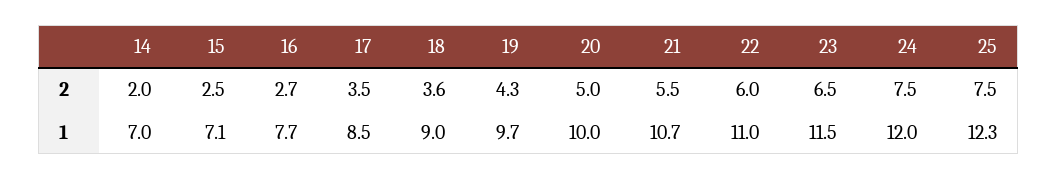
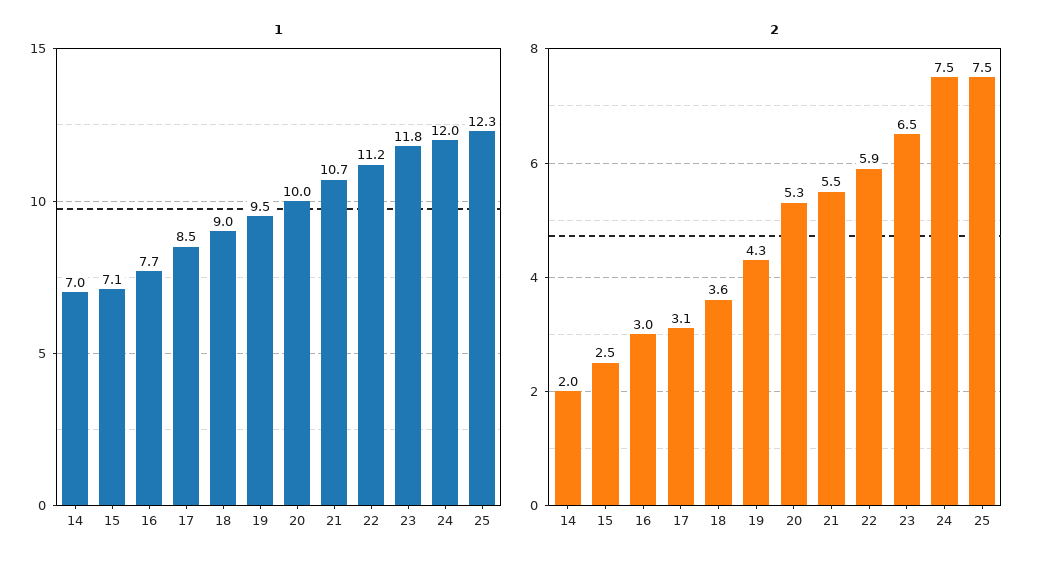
  {
    "2": {
      "14": 2,
      "15": 2.5,
-     "16": 2.7,
+     "16": 3,
-     "17": 3.5,
+     "17": 3.1,
      "18": 3.6,
      "19": 4.3,
-     "20": 5,
+     "20": 5.3,
      "21": 5.5,
-     "22": 6,
+     "22": 5.9,
      "23": 6.5,
      "24": 7.5,
      "25": 7.5
    },
    "1": {
      "14": 7,
      "15": 7.1,
      "16": 7.7,
      "17": 8.5,
      "18": 9,
-     "19": 9.7,
+     "19": 9.5,
      "20": 10,
      "21": 10.7,
-     "22": 11,
+     "22": 11.2,
-     "23": 11.5,
+     "23": 11.8,
      "24": 12,
      "25": 12.3
    }
  }

